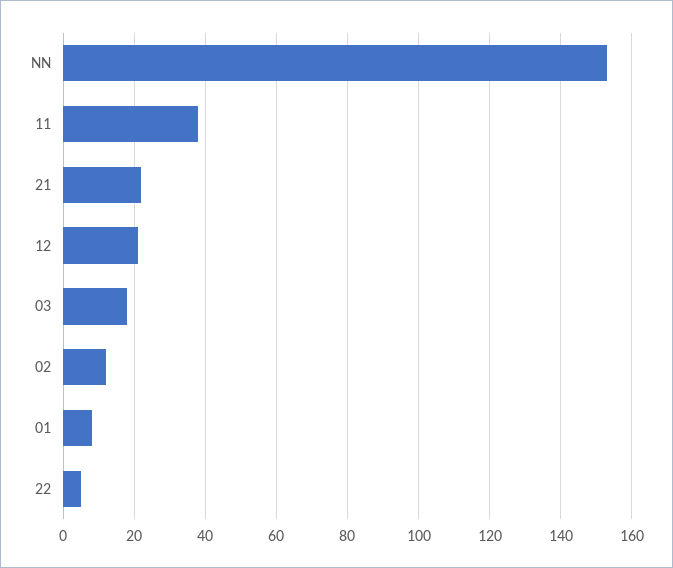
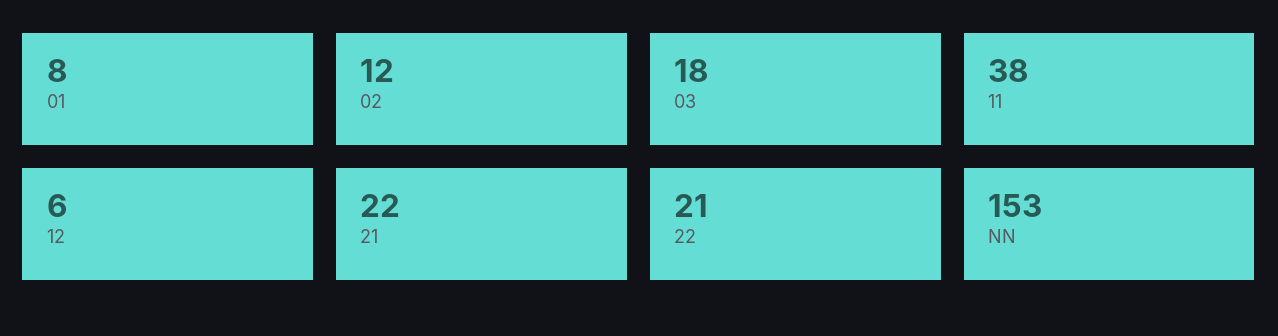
  {
    "NN": 153,
    "11": 38,
    "21": 22,
-   "12": 20,
+   "12": 6,
    "03": 18,
    "02": 12,
    "01": 8,
-   "22": 5
+   "22": 21
  }

